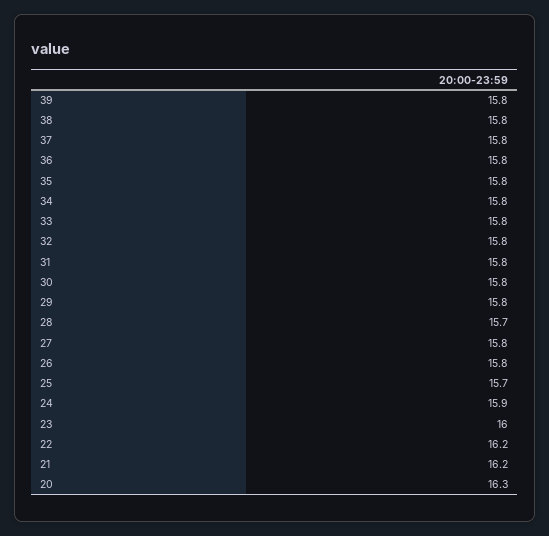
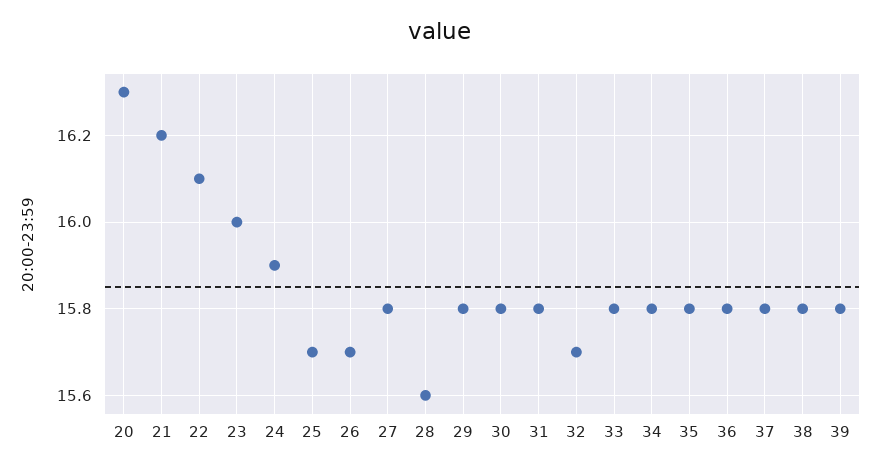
  {
    "39": 15.8,
    "38": 15.8,
    "37": 15.8,
    "36": 15.8,
    "35": 15.8,
    "34": 15.8,
    "33": 15.8,
-   "32": 15.8,
+   "32": 15.7,
    "31": 15.8,
    "30": 15.8,
    "29": 15.8,
-   "28": 15.7,
+   "28": 15.6,
    "27": 15.8,
-   "26": 15.8,
+   "26": 15.7,
    "25": 15.7,
    "24": 15.9,
    "23": 16,
-   "22": 16.2,
+   "22": 16.1,
    "21": 16.2,
    "20": 16.3
  }

